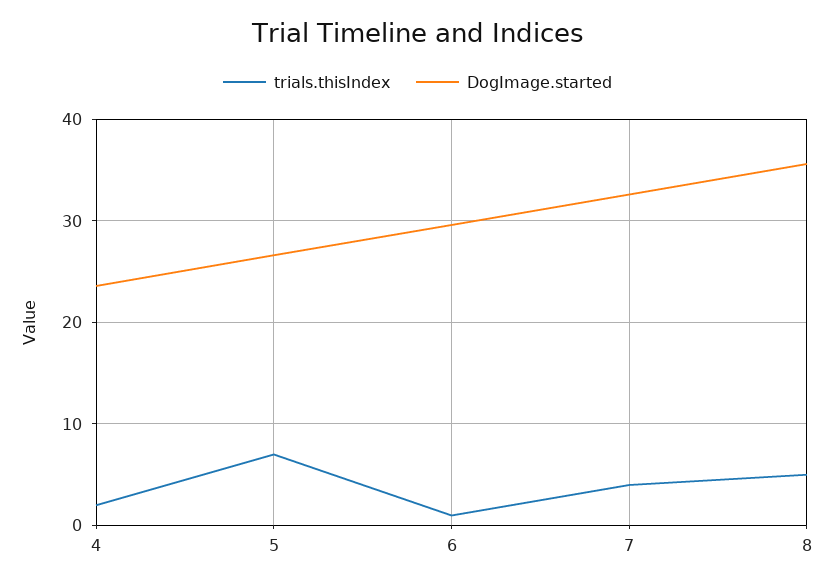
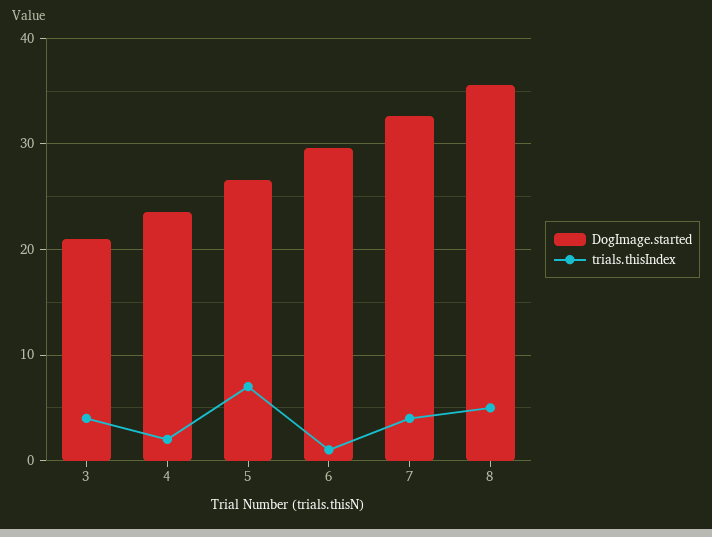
  {
    "trials.thisIndex": {
      "4": 2,
      "5": 7,
      "6": 1,
      "7": 4,
-     "8": 5
+     "8": 5,
+     "3": 4
    },
    "DogImage.started": {
      "4": 24,
      "5": 27,
      "6": 30,
      "7": 33,
-     "8": 36
+     "8": 36,
+     "3": 21
    }
  }

